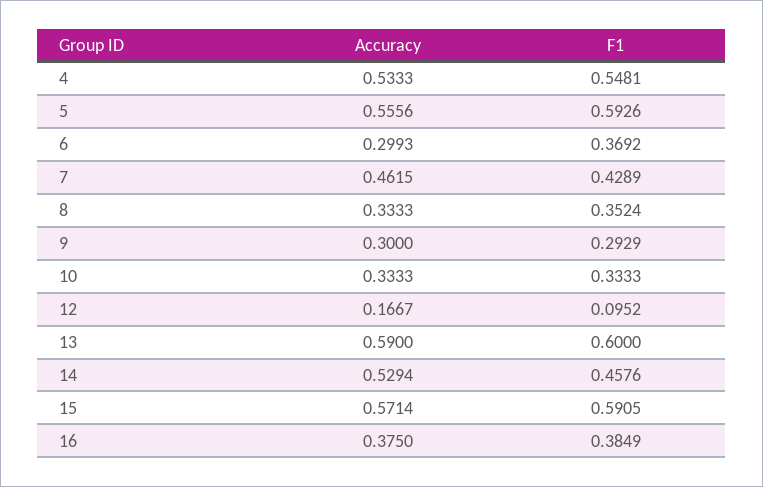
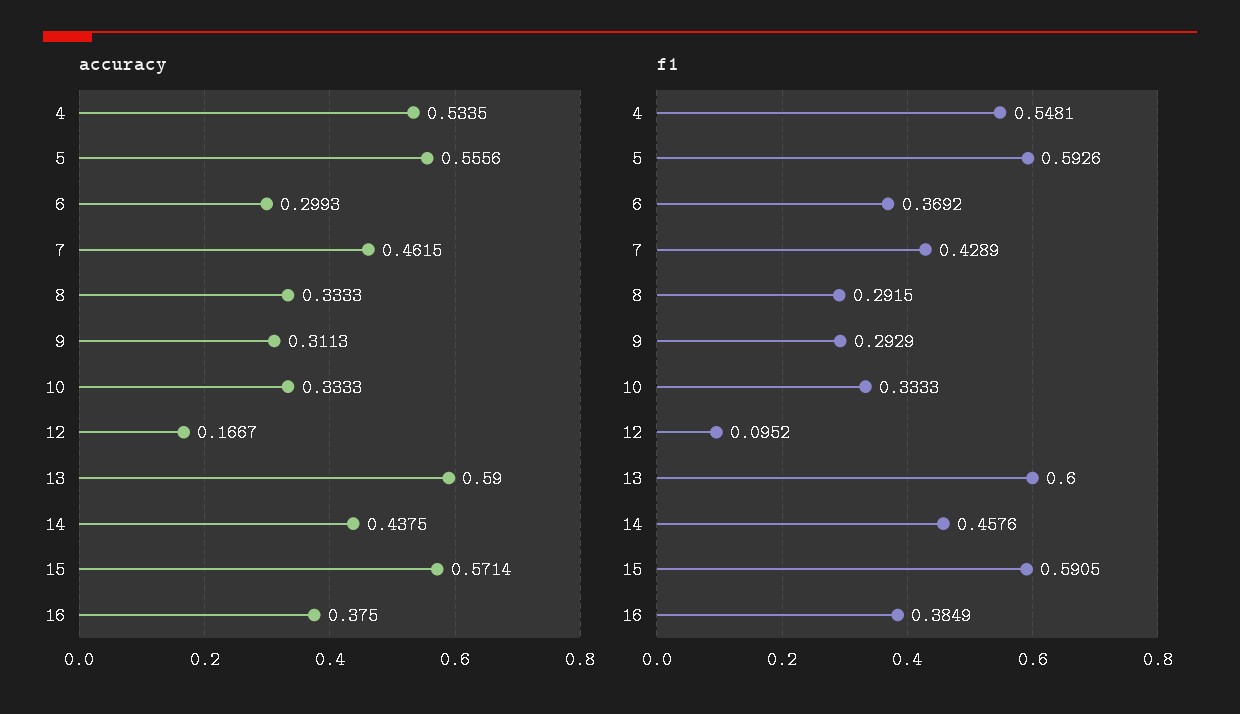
  {
    "Accuracy": {
-     "4": 0.5333,
+     "4": 0.5335,
      "5": 0.5556,
      "6": 0.2993,
      "7": 0.4615,
      "8": 0.3333,
-     "9": 0.3,
+     "9": 0.3113,
      "10": 0.3333,
      "12": 0.1667,
      "13": 0.59,
-     "14": 0.5294,
+     "14": 0.4375,
      "15": 0.5714,
      "16": 0.375
    },
    "F1": {
      "4": 0.5481,
      "5": 0.5926,
      "6": 0.3692,
      "7": 0.4289,
-     "8": 0.3524,
+     "8": 0.2915,
      "9": 0.2929,
      "10": 0.3333,
      "12": 0.0952,
      "13": 0.6,
      "14": 0.4576,
      "15": 0.5905,
      "16": 0.3849
    }
  }

